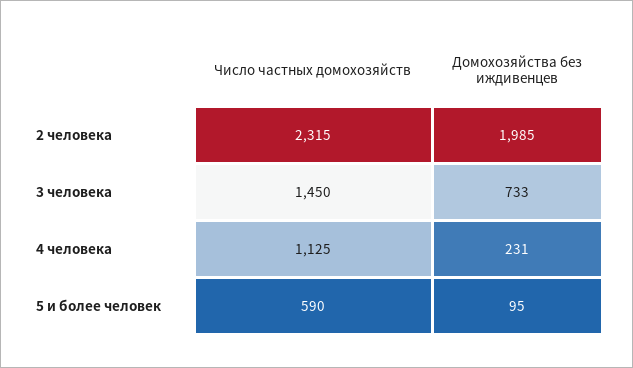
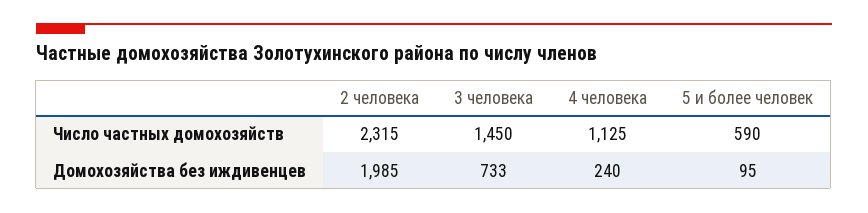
  {
    "Число частных домохозяйств": {
      "2 человека": 2315,
      "3 человека": 1450,
      "4 человека": 1125,
      "5 и более человек": 590
    },
    "Домохозяйства без иждивенцев": {
      "2 человека": 1985,
      "3 человека": 733,
-     "4 человека": 231,
+     "4 человека": 240,
      "5 и более человек": 95
    }
  }

